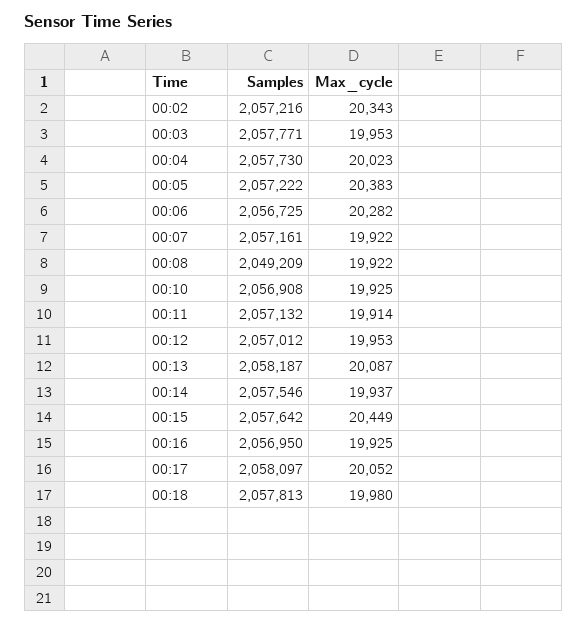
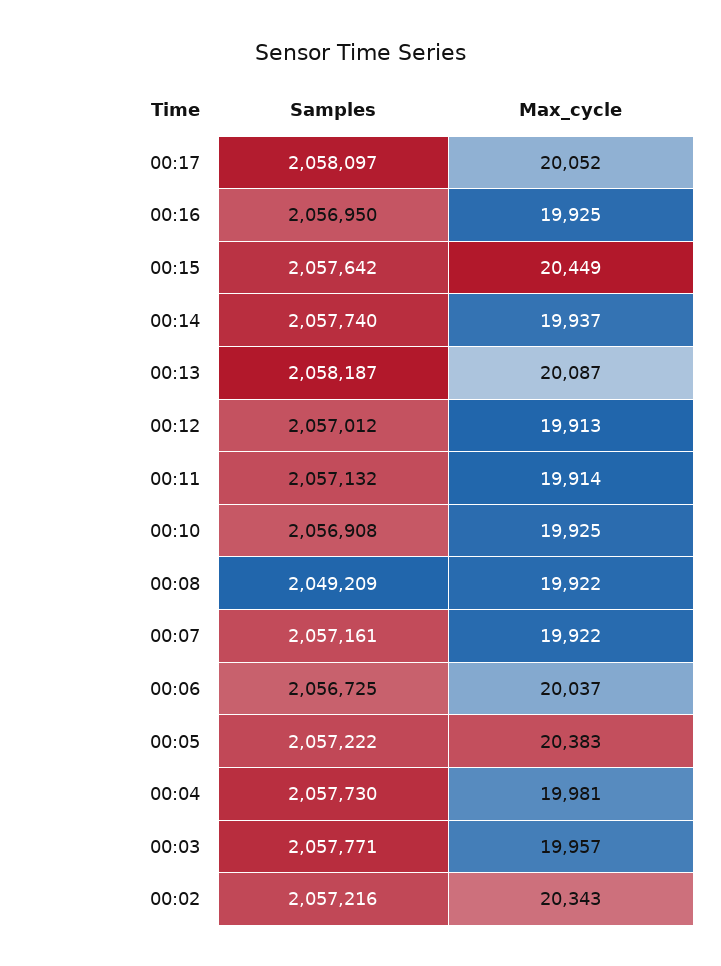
  {
    "Samples": {
      "00:02": 2057216,
      "00:03": 2057771,
      "00:04": 2057730,
      "00:05": 2057222,
      "00:06": 2056725,
      "00:07": 2057161,
      "00:08": 2049209,
      "00:10": 2056908,
      "00:11": 2057132,
      "00:12": 2057012,
      "00:13": 2058187,
-     "00:14": 2057546,
+     "00:14": 2057740,
      "00:15": 2057642,
      "00:16": 2056950,
-     "00:17": 2058097,
+     "00:17": 2058097
-     "00:18": 2057813
    },
    "Max_cycle": {
      "00:02": 20343,
-     "00:03": 19953,
+     "00:03": 19957,
-     "00:04": 20023,
+     "00:04": 19981,
      "00:05": 20383,
-     "00:06": 20282,
+     "00:06": 20037,
      "00:07": 19922,
      "00:08": 19922,
      "00:10": 19925,
      "00:11": 19914,
-     "00:12": 19953,
+     "00:12": 19913,
      "00:13": 20087,
      "00:14": 19937,
      "00:15": 20449,
      "00:16": 19925,
-     "00:17": 20052,
+     "00:17": 20052
-     "00:18": 19980
    }
  }

